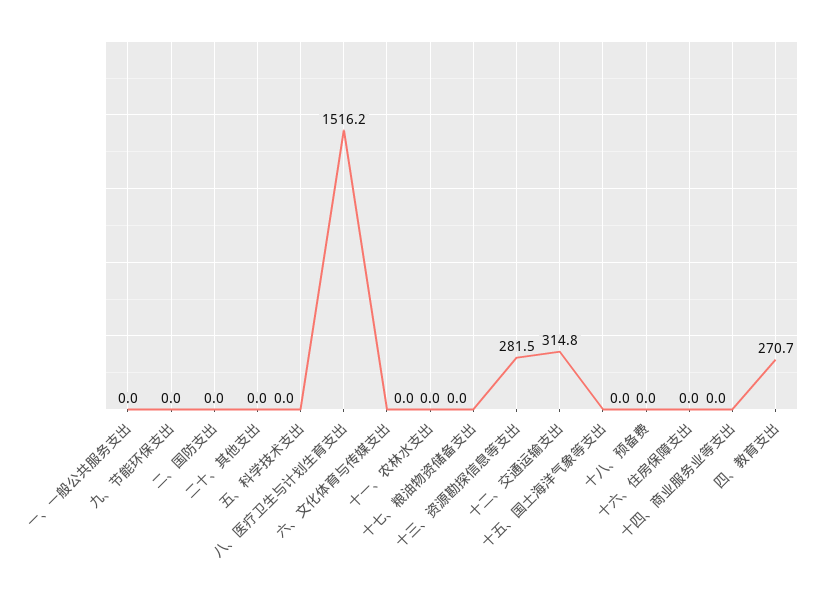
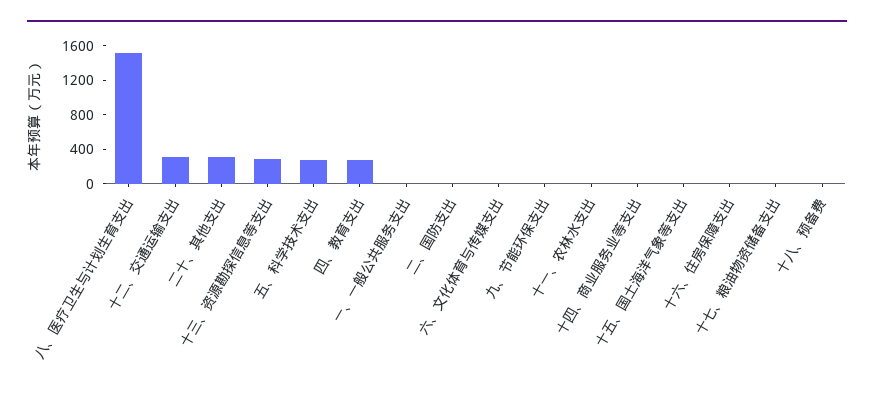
  {
    "一、一般公共服务支出": 0,
    "九、节能环保支出": 0,
    "二、国防支出": 0,
-   "二十、其他支出": 0,
+   "二十、其他支出": 300,
-   "五、科学技术支出": 0,
+   "五、科学技术支出": 300,
    "八、医疗卫生与计划生育支出": 1516.2,
    "六、文化体育与传媒支出": 0,
    "十一、农林水支出": 0,
    "十七、粮油物资储备支出": 0,
    "十三、资源勘探信息等支出": 281.5,
    "十二、交通运输支出": 314.8,
    "十五、国土海洋气象等支出": 0,
    "十八、预备费": 0,
    "十六、住房保障支出": 0,
    "十四、商业服务业等支出": 0,
    "四、教育支出": 270.7
  }

